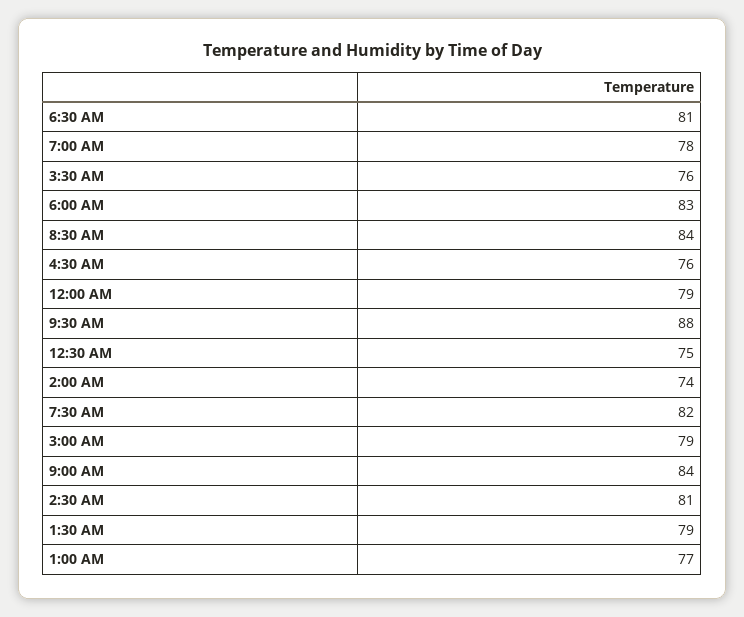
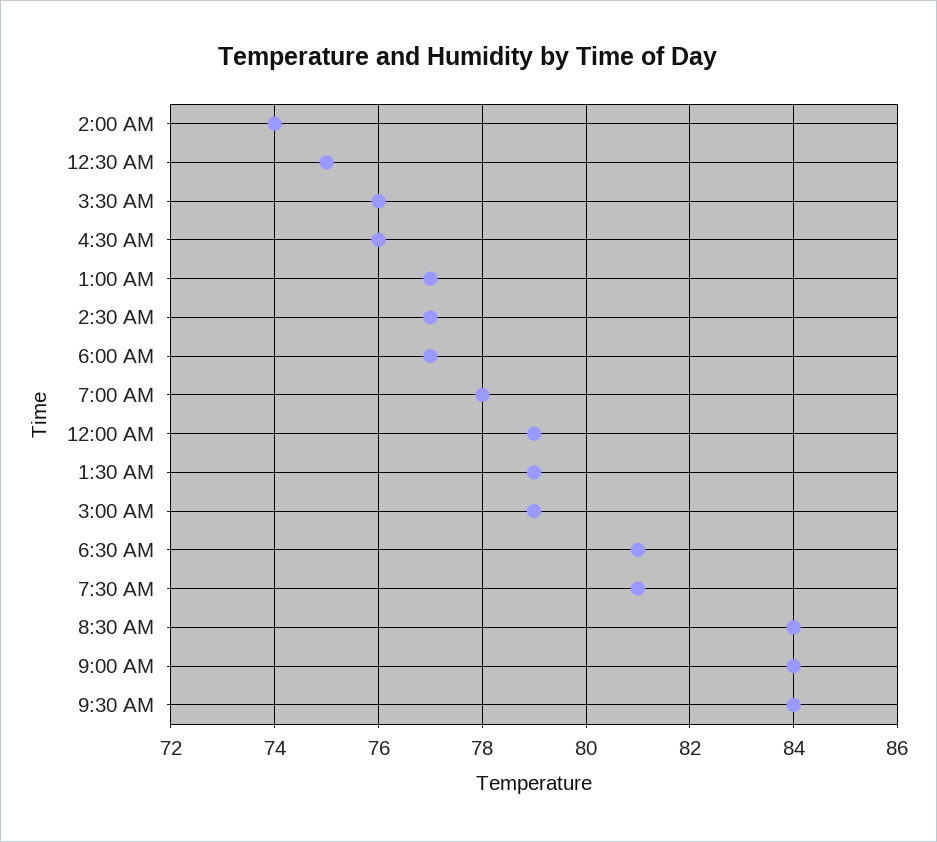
  {
    "6:30 AM": 81,
    "7:00 AM": 78,
    "3:30 AM": 76,
-   "6:00 AM": 83,
+   "6:00 AM": 77,
    "8:30 AM": 84,
    "4:30 AM": 76,
    "12:00 AM": 79,
-   "9:30 AM": 88,
+   "9:30 AM": 84,
    "12:30 AM": 75,
    "2:00 AM": 74,
-   "7:30 AM": 82,
+   "7:30 AM": 81,
    "3:00 AM": 79,
    "9:00 AM": 84,
-   "2:30 AM": 81,
+   "2:30 AM": 77,
    "1:30 AM": 79,
    "1:00 AM": 77
  }

